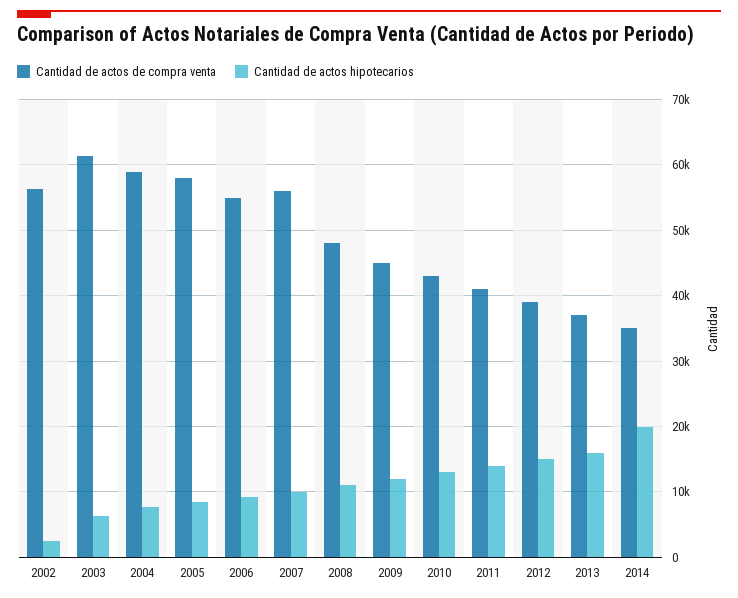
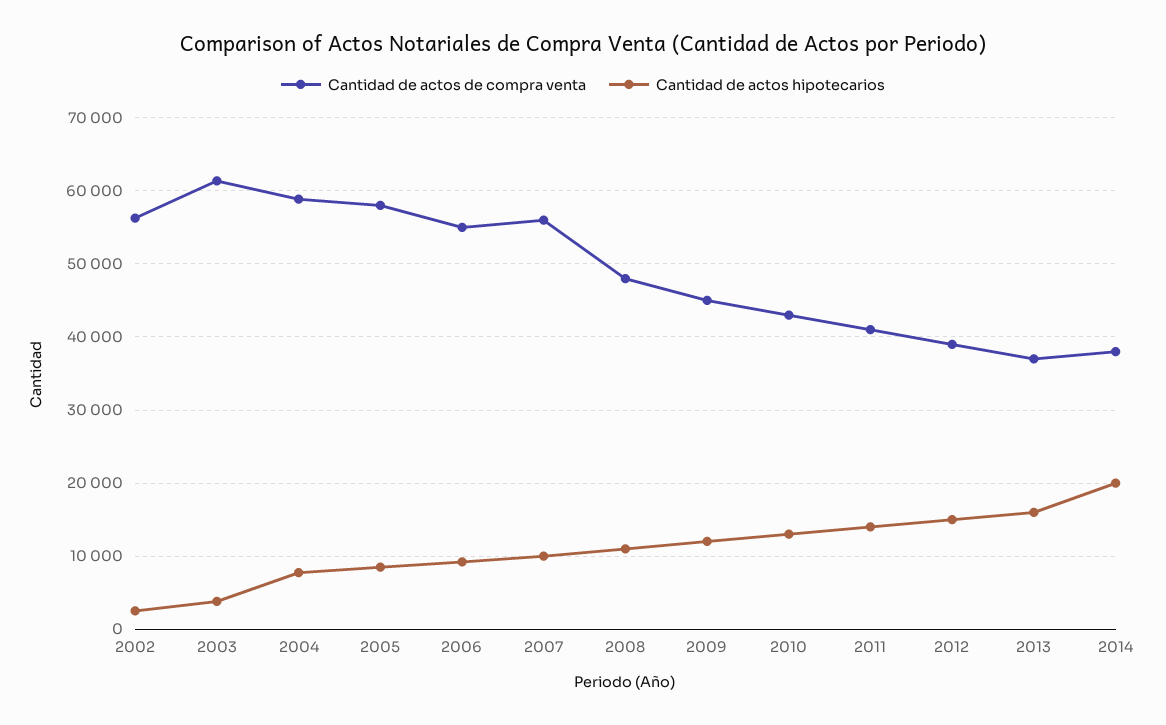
  {
    "Cantidad de actos de compra venta": {
      "2002": 56000,
      "2003": 61000,
      "2004": 59000,
      "2005": 58000,
      "2006": 55000,
      "2007": 56000,
      "2008": 48000,
      "2009": 45000,
      "2010": 43000,
      "2011": 41000,
      "2012": 39000,
      "2013": 37000,
-     "2014": 35000
+     "2014": 38000
    },
    "Cantidad de actos hipotecarios": {
      "2002": 2000,
-     "2003": 6000,
+     "2003": 4000,
      "2004": 8000,
      "2005": 9000,
      "2006": 9000,
      "2007": 10000,
      "2008": 11000,
      "2009": 12000,
      "2010": 13000,
      "2011": 14000,
      "2012": 15000,
      "2013": 16000,
      "2014": 20000
    }
  }

